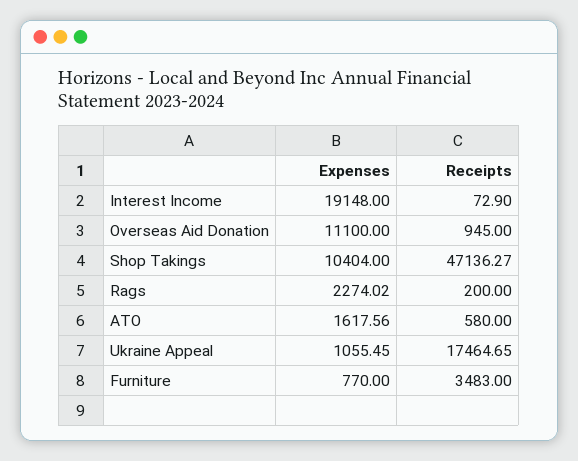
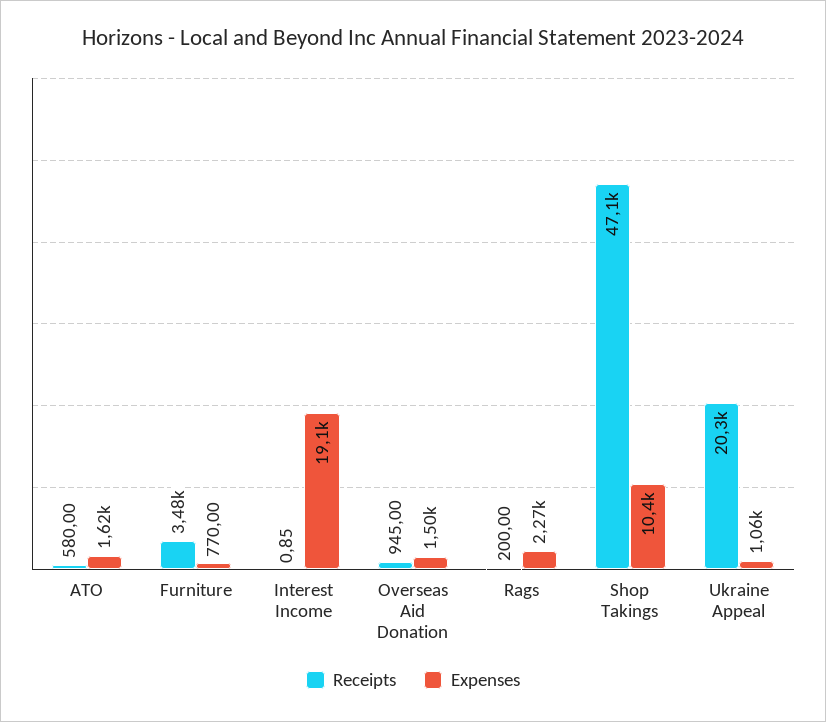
  {
    "Expenses": {
      "Interest Income": 19148,
-     "Overseas Aid Donation": 11100,
+     "Overseas Aid Donation": 1500,
      "Shop Takings": 10404,
      "Rags": 2274.02,
      "ATO": 1617.56,
      "Ukraine Appeal": 1055.45,
      "Furniture": 770
    },
    "Receipts": {
-     "Interest Income": 72.9,
+     "Interest Income": 0.85,
      "Overseas Aid Donation": 945,
      "Shop Takings": 47136.27,
      "Rags": 200,
      "ATO": 580,
-     "Ukraine Appeal": 17464.65,
+     "Ukraine Appeal": 20300,
      "Furniture": 3483
    }
  }

